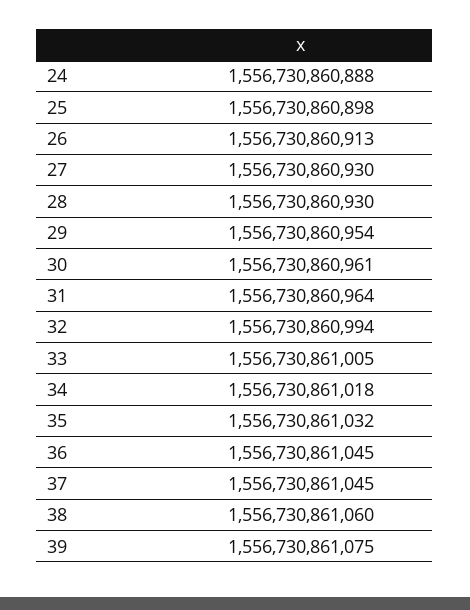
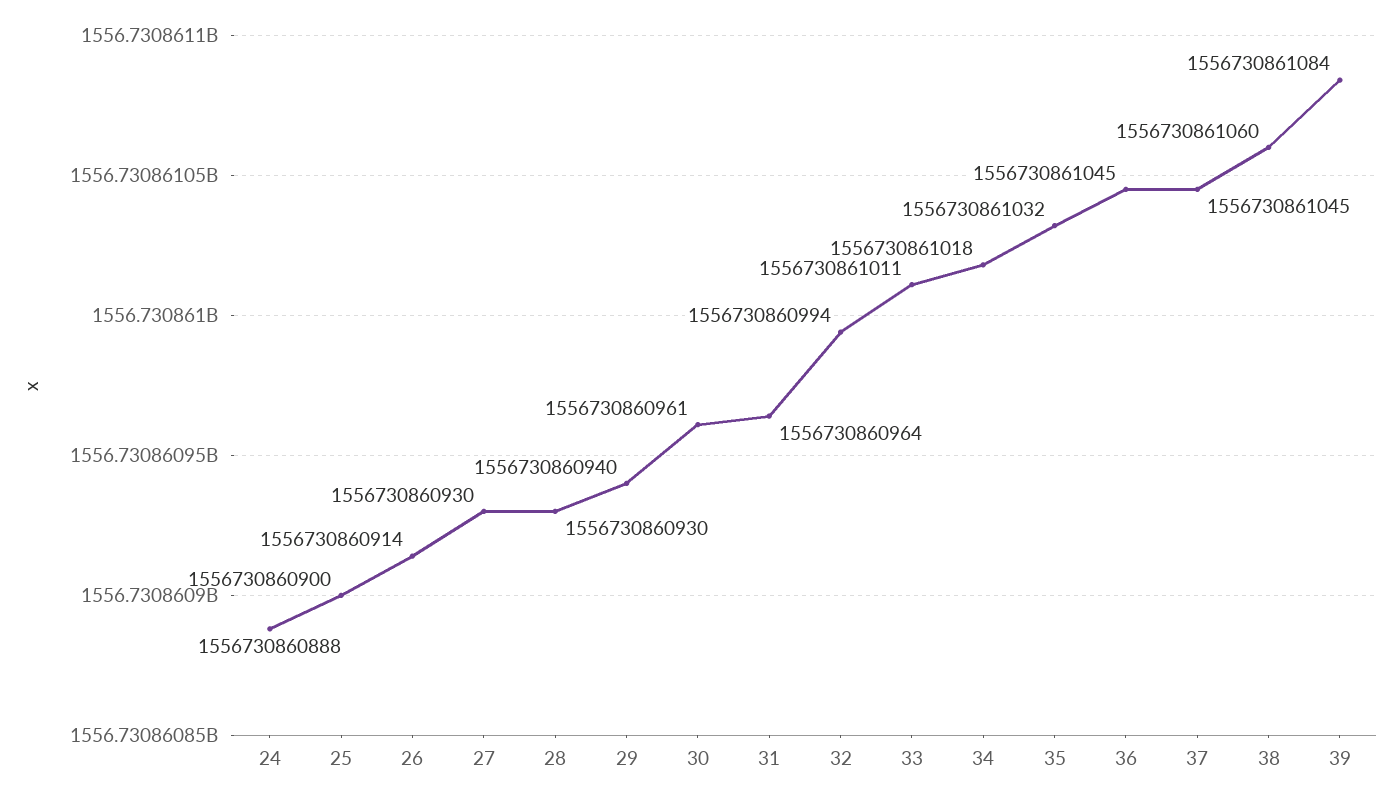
  {
    "24": 1556730860888,
-   "25": 1556730860898,
+   "25": 1556730860900,
-   "26": 1556730860913,
+   "26": 1556730860914,
    "27": 1556730860930,
    "28": 1556730860930,
-   "29": 1556730860954,
+   "29": 1556730860940,
    "30": 1556730860961,
    "31": 1556730860964,
    "32": 1556730860994,
-   "33": 1556730861005,
+   "33": 1556730861011,
    "34": 1556730861018,
    "35": 1556730861032,
    "36": 1556730861045,
    "37": 1556730861045,
    "38": 1556730861060,
-   "39": 1556730861075
+   "39": 1556730861084
  }

